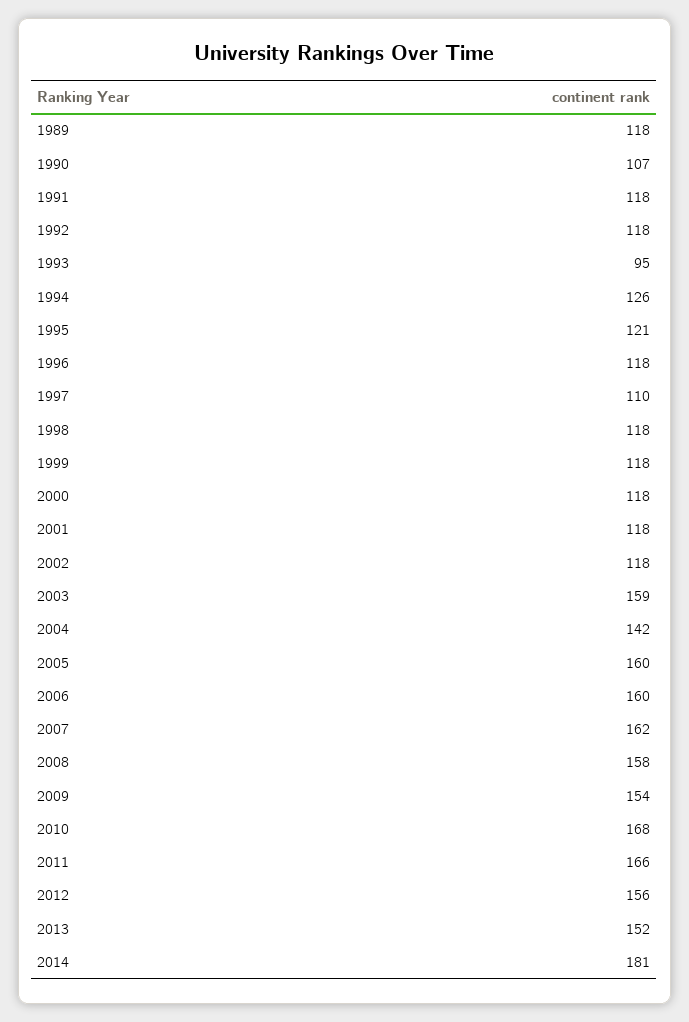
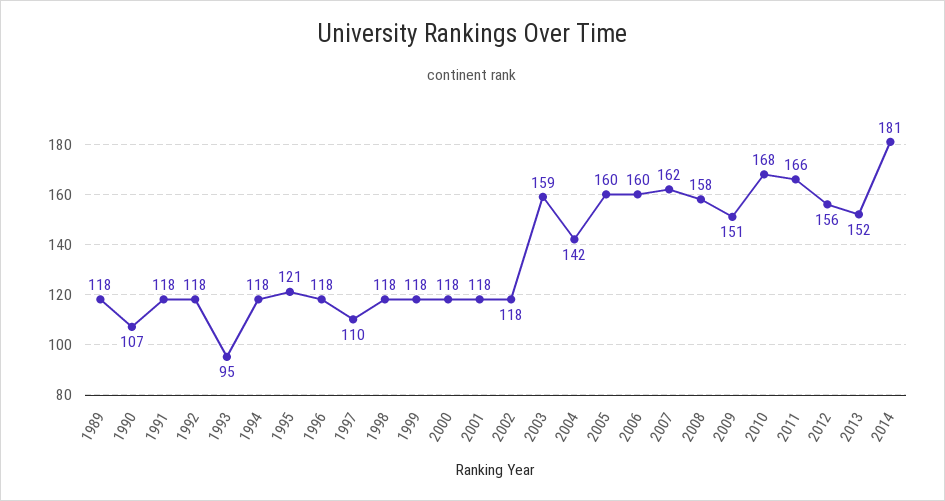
  {
    "1989": 118,
    "1990": 107,
    "1991": 118,
    "1992": 118,
    "1993": 95,
-   "1994": 126,
+   "1994": 118,
    "1995": 121,
    "1996": 118,
    "1997": 110,
    "1998": 118,
    "1999": 118,
    "2000": 118,
    "2001": 118,
    "2002": 118,
    "2003": 159,
    "2004": 142,
    "2005": 160,
    "2006": 160,
    "2007": 162,
    "2008": 158,
-   "2009": 154,
+   "2009": 151,
    "2010": 168,
    "2011": 166,
    "2012": 156,
    "2013": 152,
    "2014": 181
  }

